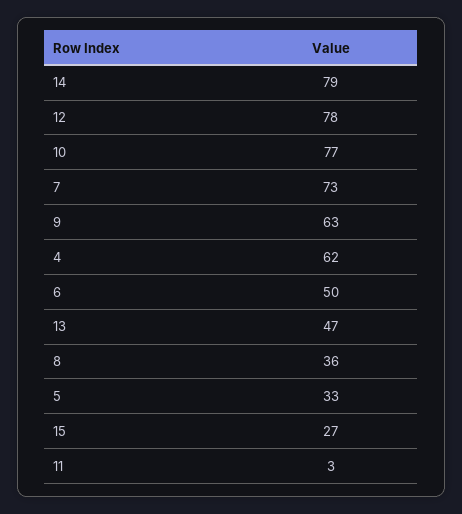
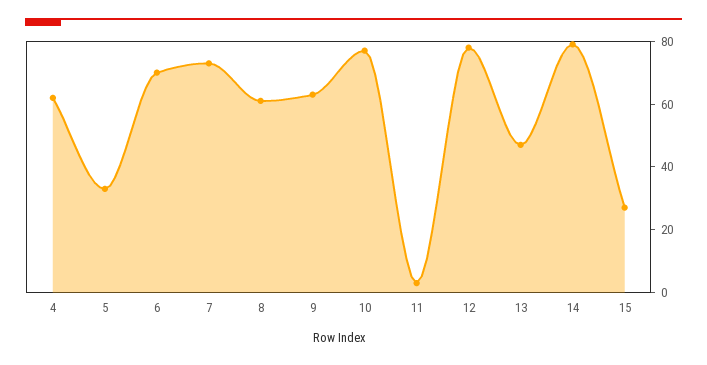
  {
    "14": 79,
    "12": 78,
    "10": 77,
    "7": 73,
    "9": 63,
    "4": 62,
-   "6": 50,
+   "6": 70,
    "13": 47,
-   "8": 36,
+   "8": 60,
    "5": 33,
    "15": 27,
    "11": 3
  }

